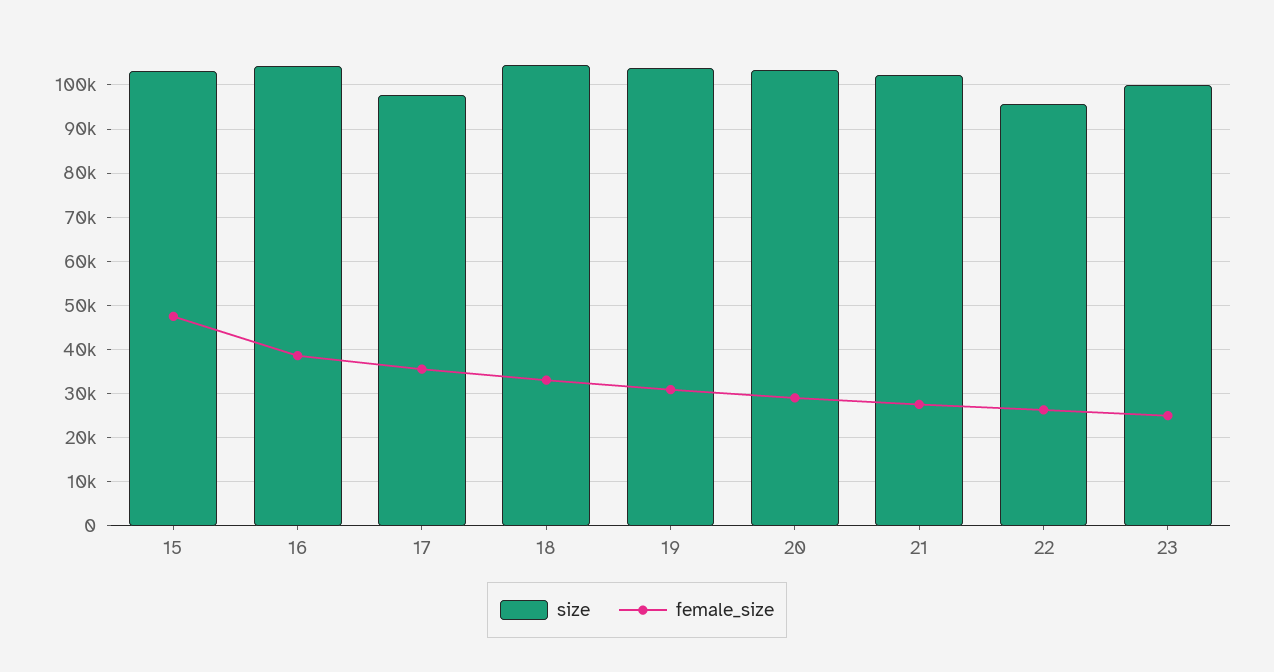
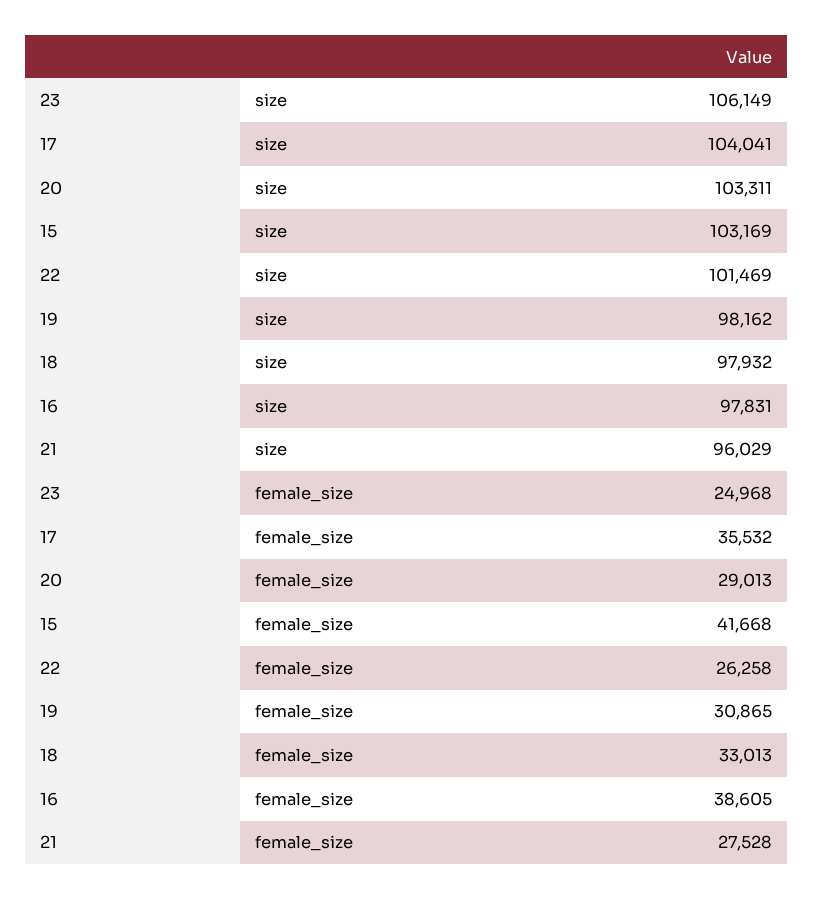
  {
    "size": {
      "15": 103169,
-     "16": 104000,
+     "16": 97831,
-     "17": 98000,
+     "17": 104041,
-     "18": 104000,
+     "18": 97932,
-     "19": 104000,
+     "19": 98162,
      "20": 103311,
-     "21": 102000,
+     "21": 96029,
-     "22": 96000,
+     "22": 101469,
-     "23": 100000
+     "23": 106149
    },
    "female_size": {
-     "15": 48000,
+     "15": 41668,
      "16": 38605,
      "17": 35532,
      "18": 33013,
      "19": 30865,
      "20": 29013,
      "21": 27528,
      "22": 26258,
      "23": 24968
    }
  }

